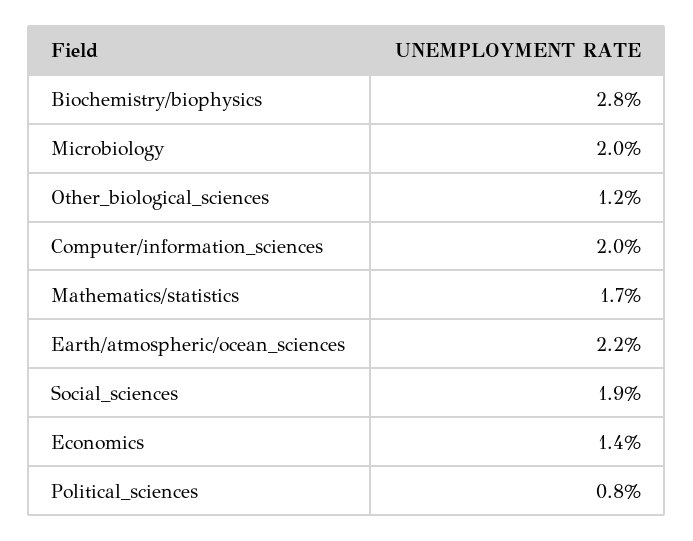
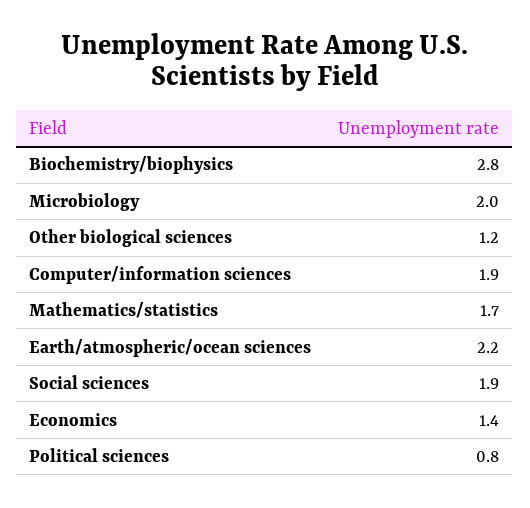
  {
    "Biochemistry/biophysics": 2.8,
    "Microbiology": 2,
    "Other_biological_sciences": 1.2,
-   "Computer/information_sciences": 2,
+   "Computer/information_sciences": 1.9,
    "Mathematics/statistics": 1.7,
    "Earth/atmospheric/ocean_sciences": 2.2,
    "Social_sciences": 1.9,
    "Economics": 1.4,
    "Political_sciences": 0.8
  }

